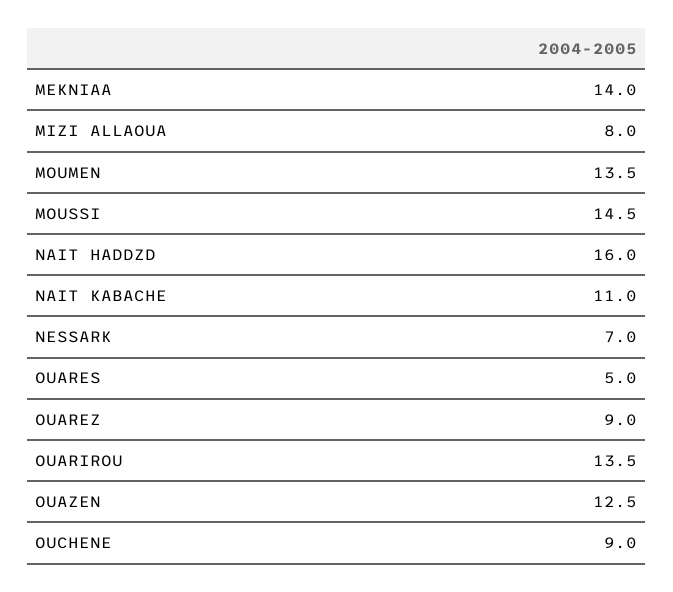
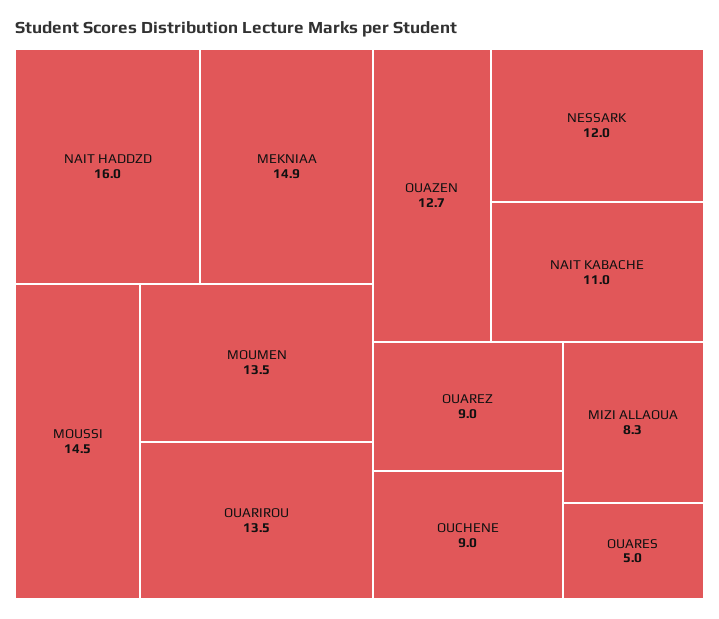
  {
-   "MEKNIAA": 14,
+   "MEKNIAA": 14.9,
-   "MIZI ALLAOUA": 8,
+   "MIZI ALLAOUA": 8.3,
    "MOUMEN": 13.5,
    "MOUSSI": 14.5,
    "NAIT HADDZD": 16,
    "NAIT KABACHE": 11,
-   "NESSARK": 7,
+   "NESSARK": 12,
    "OUARES": 5,
    "OUAREZ": 9,
    "OUARIROU": 13.5,
-   "OUAZEN": 12.5,
+   "OUAZEN": 12.7,
    "OUCHENE": 9
  }

